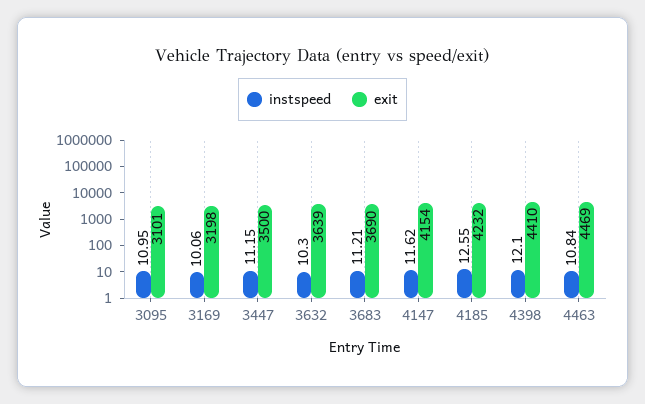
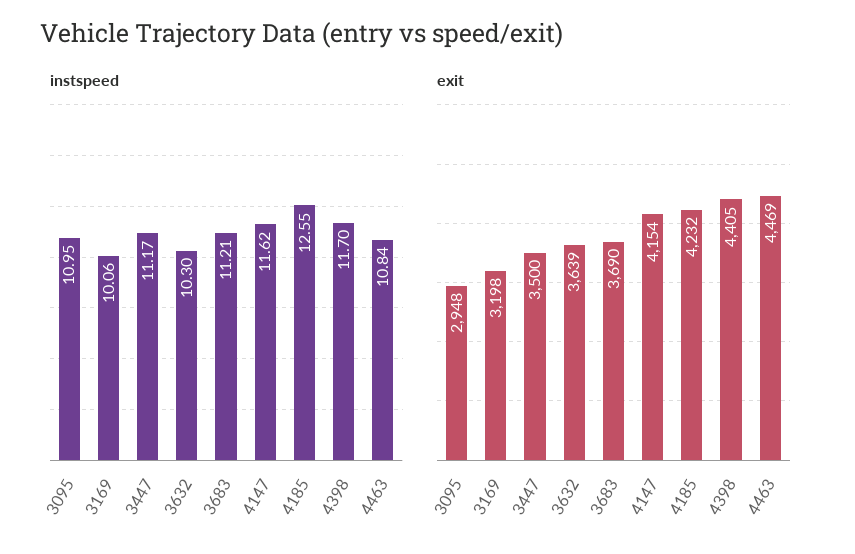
  {
    "instspeed": {
      "3095": 10.95,
      "3169": 10.06,
-     "3447": 11.15,
+     "3447": 11.17,
      "3632": 10.3,
      "3683": 11.21,
      "4147": 11.62,
      "4185": 12.55,
-     "4398": 12.1,
+     "4398": 11.7,
      "4463": 10.84
    },
    "exit": {
-     "3095": 3101,
+     "3095": 2948,
      "3169": 3198,
      "3447": 3500,
      "3632": 3639,
      "3683": 3690,
      "4147": 4154,
      "4185": 4232,
-     "4398": 4410,
+     "4398": 4405,
      "4463": 4469
    }
  }

